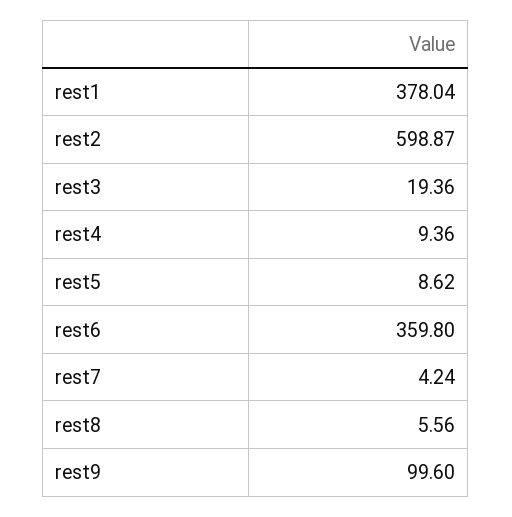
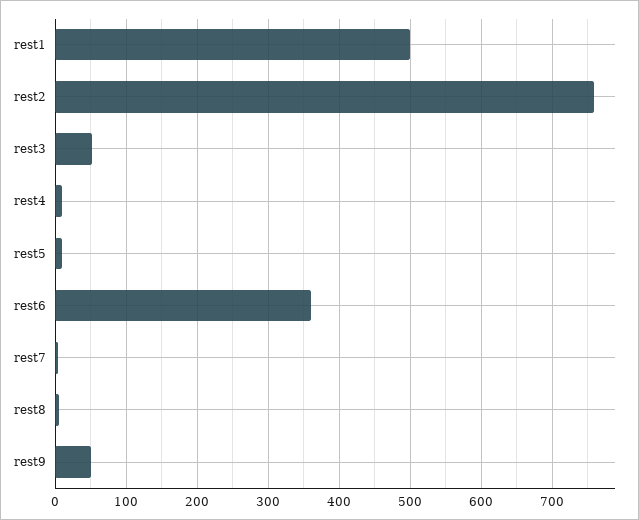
  {
-   "rest1": 378.04,
+   "rest1": 500,
-   "rest2": 598.87,
+   "rest2": 760,
-   "rest3": 19.36,
+   "rest3": 50,
    "rest4": 9.36,
    "rest5": 8.62,
    "rest6": 359.8,
    "rest7": 4.24,
    "rest8": 5.56,
-   "rest9": 99.6
+   "rest9": 50
  }

